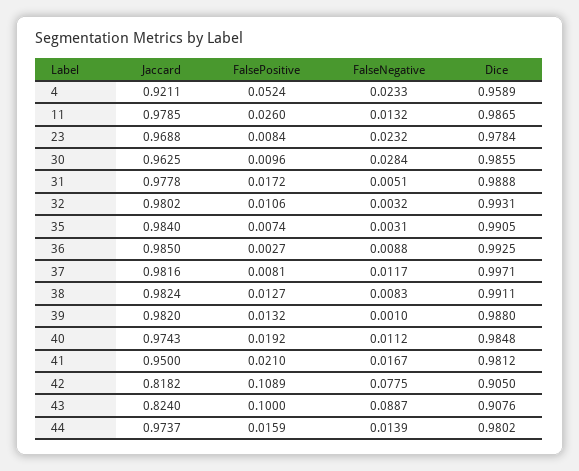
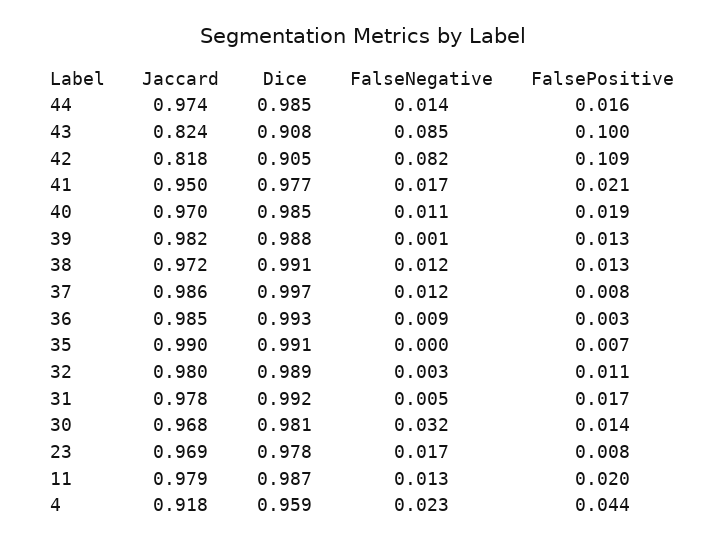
  {
    "Jaccard": {
-     "4": 0.9211,
+     "4": 0.918,
      "11": 0.9785,
      "23": 0.9688,
-     "30": 0.9625,
+     "30": 0.968,
      "31": 0.9778,
      "32": 0.9802,
-     "35": 0.984,
+     "35": 0.99,
      "36": 0.985,
-     "37": 0.9816,
+     "37": 0.986,
-     "38": 0.9824,
+     "38": 0.972,
      "39": 0.982,
-     "40": 0.9743,
+     "40": 0.97,
      "41": 0.95,
      "42": 0.8182,
      "43": 0.824,
      "44": 0.9737
    },
    "FalsePositive": {
-     "4": 0.0524,
+     "4": 0.044,
-     "11": 0.026,
+     "11": 0.02,
      "23": 0.0084,
-     "30": 0.0096,
+     "30": 0.014,
      "31": 0.0172,
      "32": 0.0106,
      "35": 0.0074,
      "36": 0.0027,
      "37": 0.0081,
      "38": 0.0127,
      "39": 0.0132,
      "40": 0.0192,
      "41": 0.021,
      "42": 0.1089,
      "43": 0.1,
      "44": 0.0159
    },
    "FalseNegative": {
      "4": 0.0233,
      "11": 0.0132,
-     "23": 0.0232,
+     "23": 0.017,
-     "30": 0.0284,
+     "30": 0.032,
      "31": 0.0051,
      "32": 0.0032,
-     "35": 0.0031,
+     "35": 0,
      "36": 0.0088,
      "37": 0.0117,
-     "38": 0.0083,
+     "38": 0.012,
      "39": 0.001,
      "40": 0.0112,
      "41": 0.0167,
-     "42": 0.0775,
+     "42": 0.082,
-     "43": 0.0887,
+     "43": 0.085,
      "44": 0.0139
    },
    "Dice": {
      "4": 0.9589,
      "11": 0.9865,
      "23": 0.9784,
-     "30": 0.9855,
+     "30": 0.981,
-     "31": 0.9888,
+     "31": 0.992,
-     "32": 0.9931,
+     "32": 0.989,
      "35": 0.9905,
      "36": 0.9925,
      "37": 0.9971,
      "38": 0.9911,
      "39": 0.988,
      "40": 0.9848,
-     "41": 0.9812,
+     "41": 0.977,
      "42": 0.905,
      "43": 0.9076,
-     "44": 0.9802
+     "44": 0.985
    }
  }

